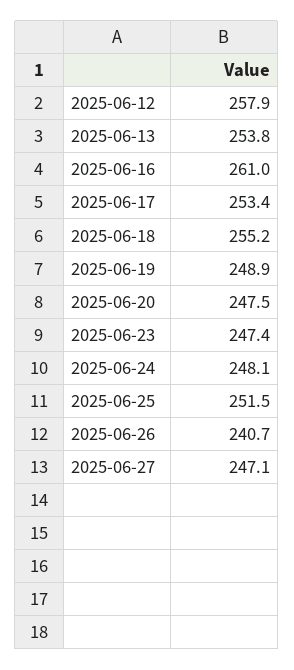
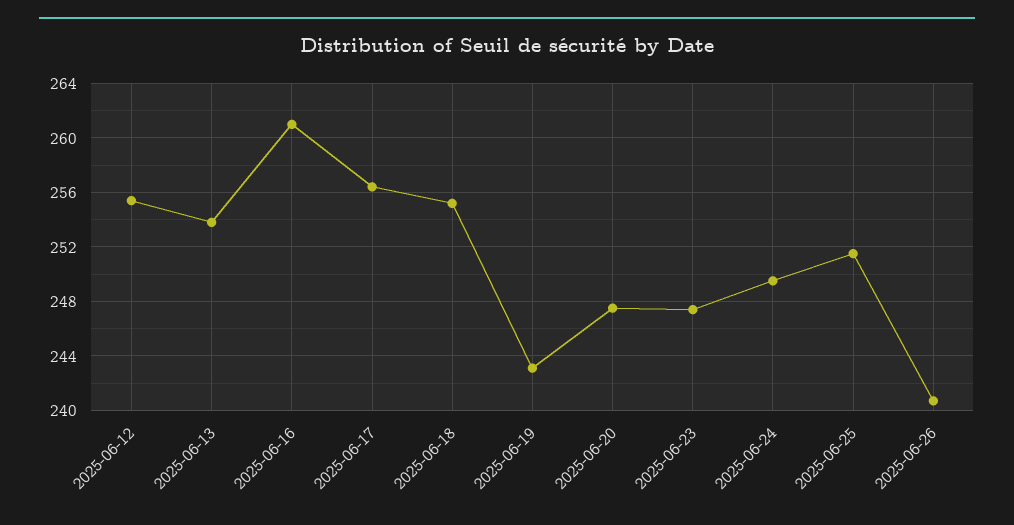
  {
-   "2025-06-12": 257.9,
+   "2025-06-12": 255.5,
    "2025-06-13": 253.8,
    "2025-06-16": 261,
-   "2025-06-17": 253.4,
+   "2025-06-17": 256.5,
    "2025-06-18": 255.2,
-   "2025-06-19": 248.9,
+   "2025-06-19": 243,
    "2025-06-20": 247.5,
    "2025-06-23": 247.4,
-   "2025-06-24": 248.1,
+   "2025-06-24": 249.5,
    "2025-06-25": 251.5,
-   "2025-06-26": 240.7,
+   "2025-06-26": 240.7
-   "2025-06-27": 247.1
  }

